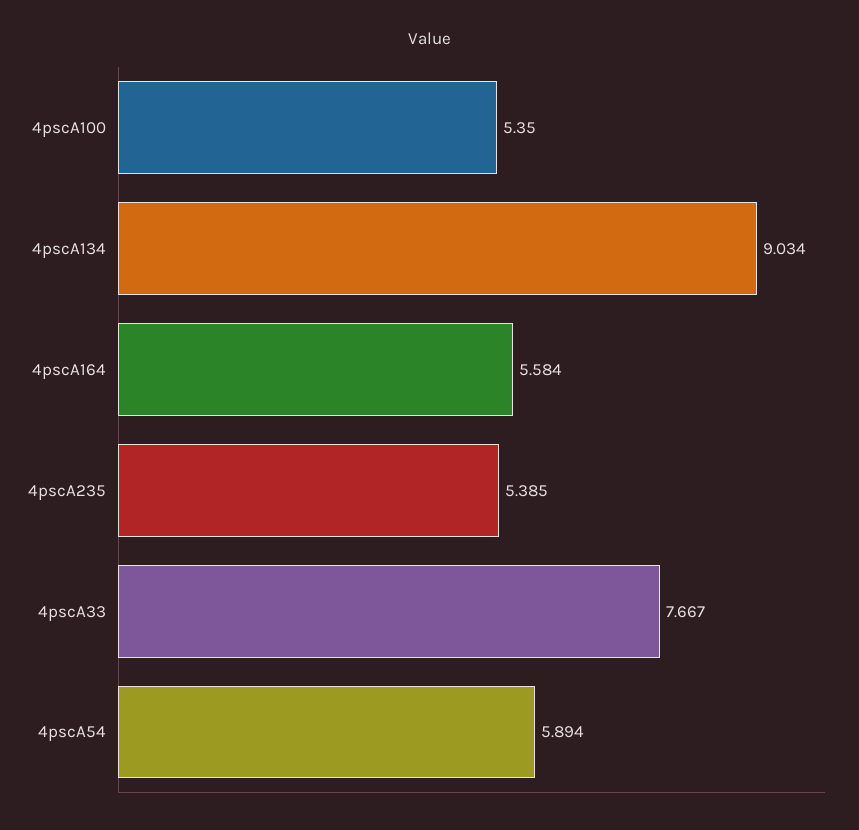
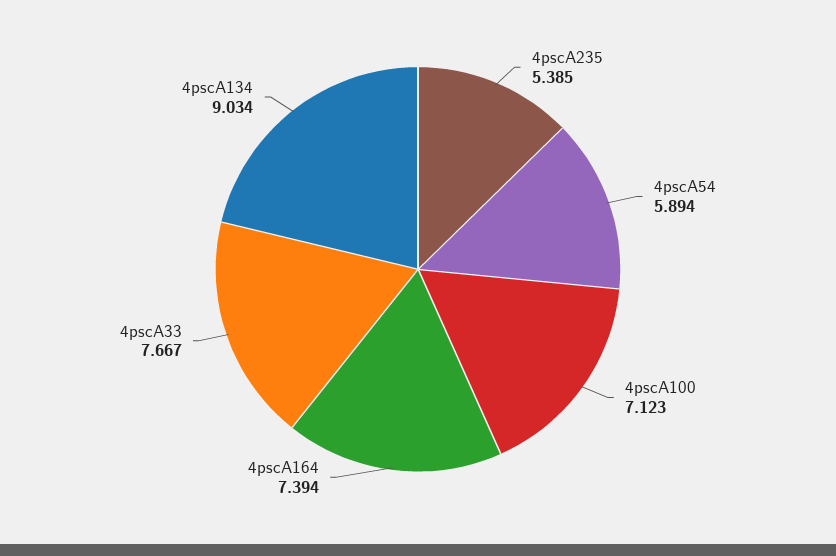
  {
-   "4pscA100": 5.35,
+   "4pscA100": 7.123,
    "4pscA134": 9.034,
-   "4pscA164": 5.584,
+   "4pscA164": 7.394,
    "4pscA235": 5.385,
    "4pscA33": 7.667,
    "4pscA54": 5.894
  }

